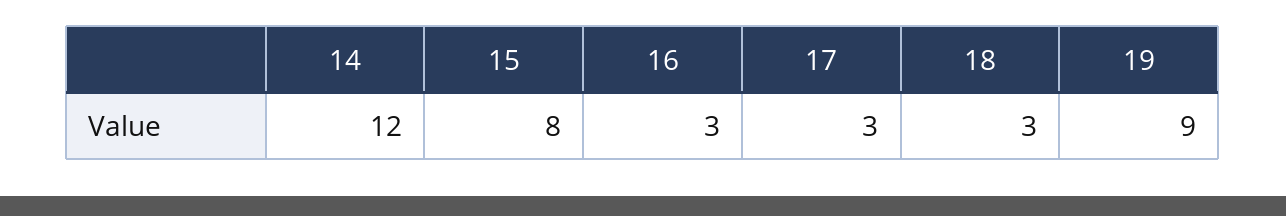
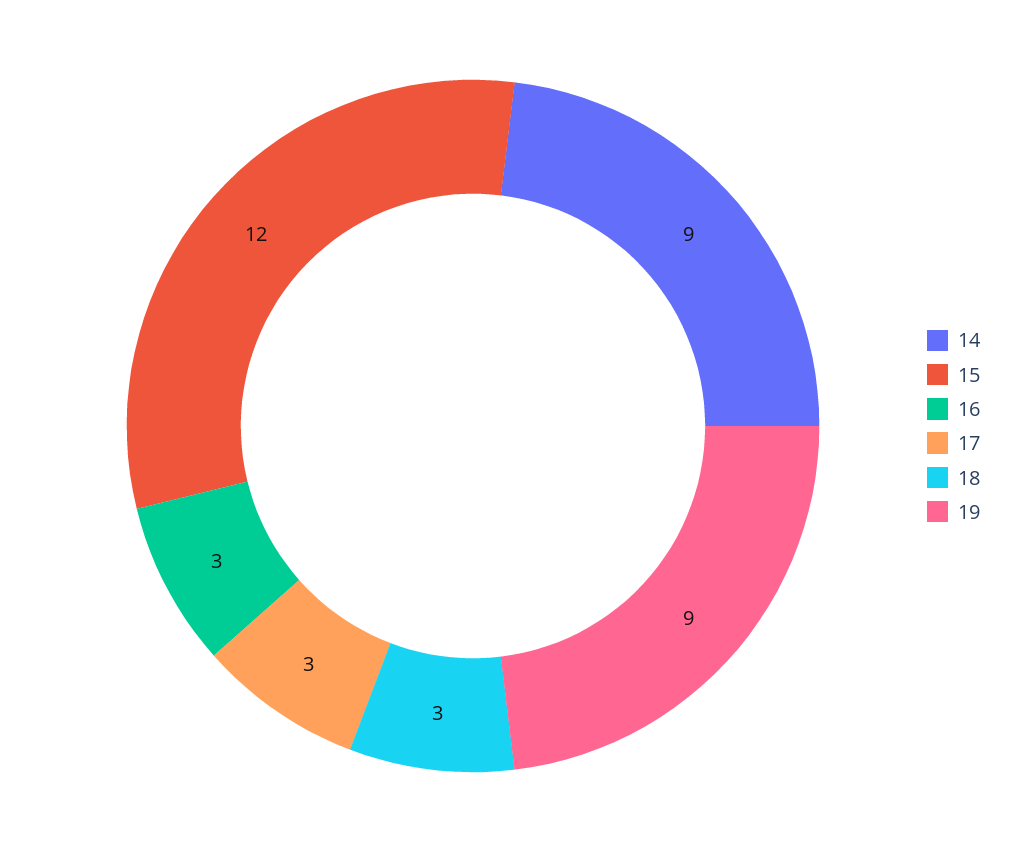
  {
-   "14": 12,
+   "14": 9,
-   "15": 8,
+   "15": 12,
    "16": 3,
    "17": 3,
    "18": 3,
    "19": 9
  }

